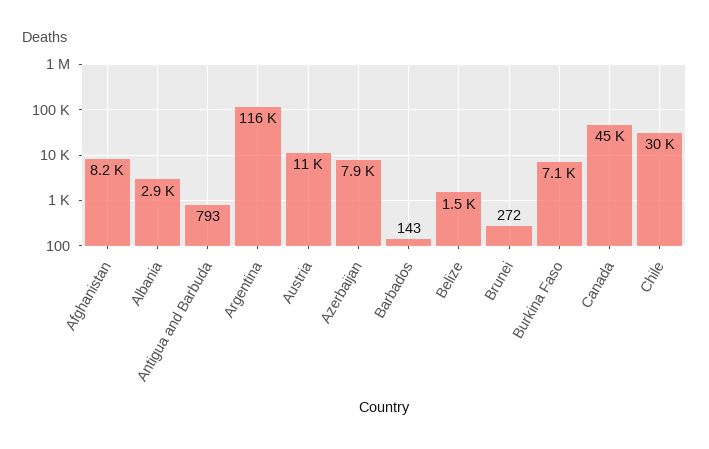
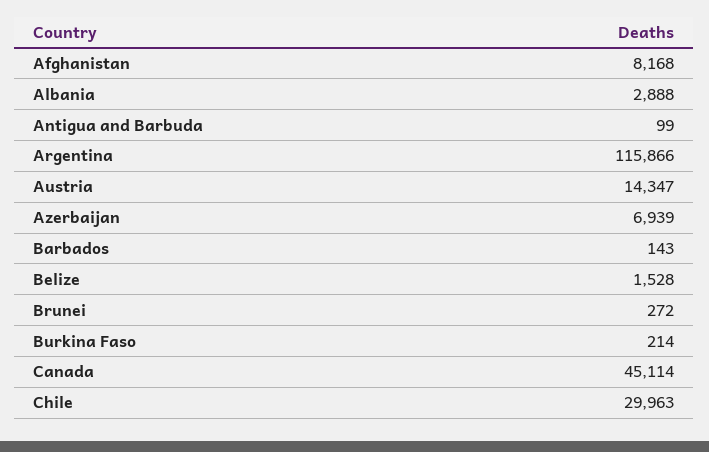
  {
    "Afghanistan": 8168,
    "Albania": 2888,
-   "Antigua and Barbuda": 793,
+   "Antigua and Barbuda": 99,
    "Argentina": 115866,
-   "Austria": 11000,
+   "Austria": 14347,
-   "Azerbaijan": 7900,
+   "Azerbaijan": 6939,
    "Barbados": 143,
    "Belize": 1528,
    "Brunei": 272,
-   "Burkina Faso": 7100,
+   "Burkina Faso": 214,
    "Canada": 45114,
    "Chile": 29963
  }

